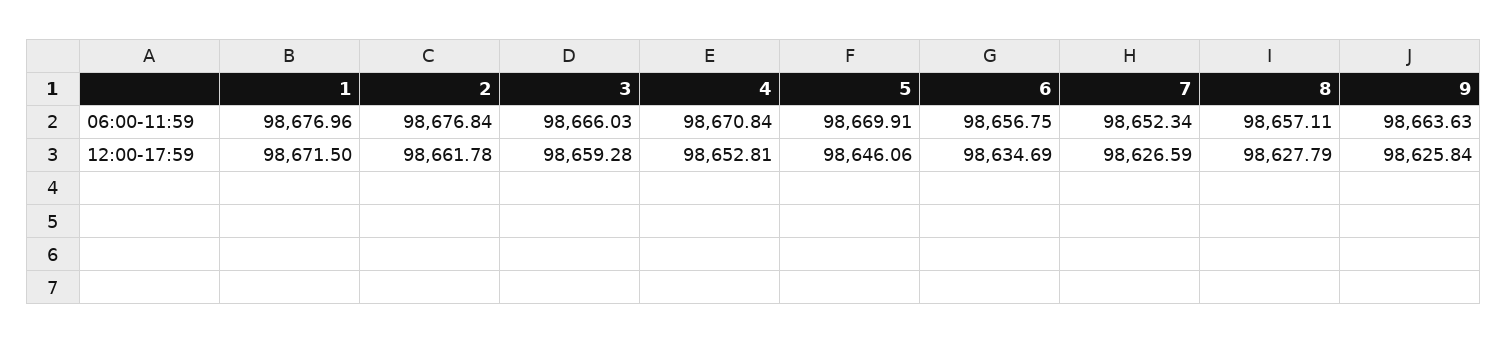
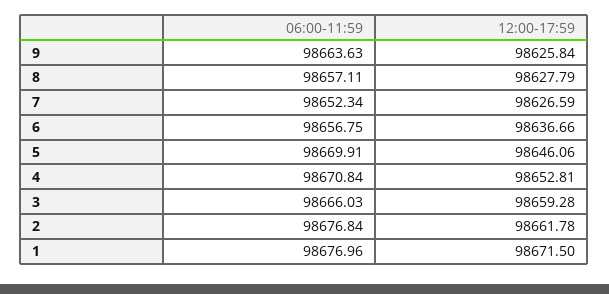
  {
    "1": {
      "06:00-11:59": 98676.96,
      "12:00-17:59": 98671.5
    },
    "2": {
      "06:00-11:59": 98676.84,
      "12:00-17:59": 98661.78
    },
    "3": {
      "06:00-11:59": 98666.03,
      "12:00-17:59": 98659.28
    },
    "4": {
      "06:00-11:59": 98670.84,
      "12:00-17:59": 98652.81
    },
    "5": {
      "06:00-11:59": 98669.91,
      "12:00-17:59": 98646.06
    },
    "6": {
      "06:00-11:59": 98656.75,
-     "12:00-17:59": 98634.69
+     "12:00-17:59": 98636.66
    },
    "7": {
      "06:00-11:59": 98652.34,
      "12:00-17:59": 98626.59
    },
    "8": {
      "06:00-11:59": 98657.11,
      "12:00-17:59": 98627.79
    },
    "9": {
      "06:00-11:59": 98663.63,
      "12:00-17:59": 98625.84
    }
  }

